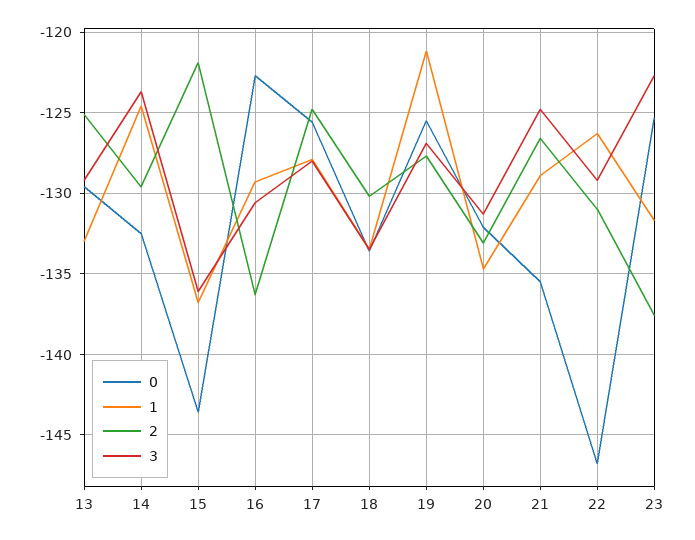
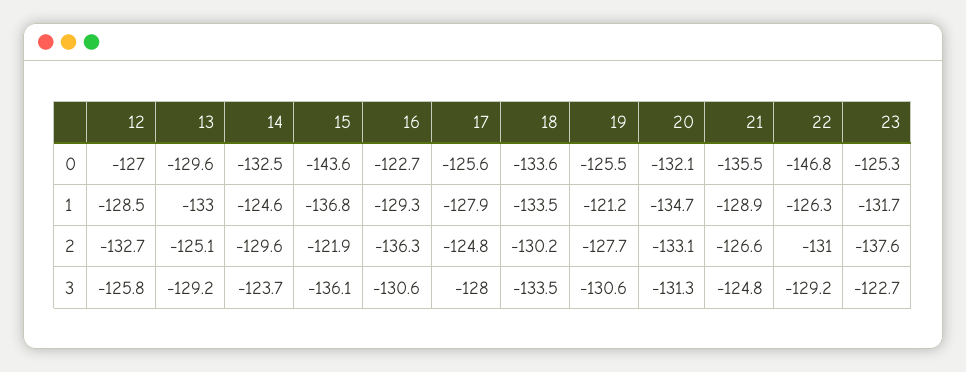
  {
    "0": {
      "13": -129.6,
      "14": -132.5,
      "15": -143.6,
      "16": -122.7,
      "17": -125.6,
      "18": -133.6,
      "19": -125.5,
      "20": -132.1,
      "21": -135.5,
      "22": -146.8,
-     "23": -125.3
+     "23": -125.3,
+     "12": -127
    },
    "1": {
      "13": -133,
      "14": -124.6,
      "15": -136.8,
      "16": -129.3,
      "17": -127.9,
      "18": -133.5,
      "19": -121.2,
      "20": -134.7,
      "21": -128.9,
      "22": -126.3,
-     "23": -131.7
+     "23": -131.7,
+     "12": -128.5
    },
    "2": {
      "13": -125.1,
      "14": -129.6,
      "15": -121.9,
      "16": -136.3,
      "17": -124.8,
      "18": -130.2,
      "19": -127.7,
      "20": -133.1,
      "21": -126.6,
      "22": -131,
-     "23": -137.6
+     "23": -137.6,
+     "12": -132.7
    },
    "3": {
      "13": -129.2,
      "14": -123.7,
      "15": -136.1,
      "16": -130.6,
      "17": -128,
      "18": -133.5,
-     "19": -127,
+     "19": -130.6,
      "20": -131.3,
      "21": -124.8,
      "22": -129.2,
-     "23": -122.7
+     "23": -122.7,
+     "12": -125.8
    }
  }

